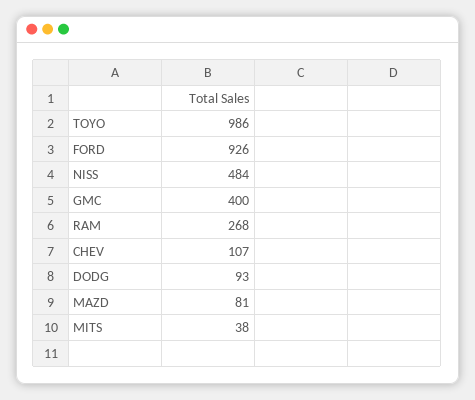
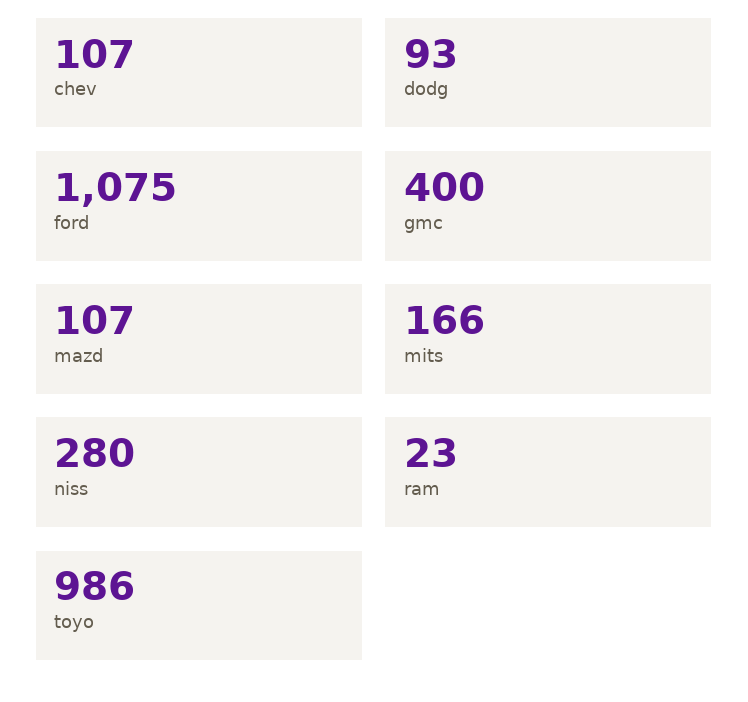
  {
    "TOYO": 986,
-   "FORD": 926,
+   "FORD": 1075,
-   "NISS": 484,
+   "NISS": 280,
    "GMC": 400,
-   "RAM": 268,
+   "RAM": 23,
    "CHEV": 107,
    "DODG": 93,
-   "MAZD": 81,
+   "MAZD": 107,
-   "MITS": 38
+   "MITS": 166
  }

